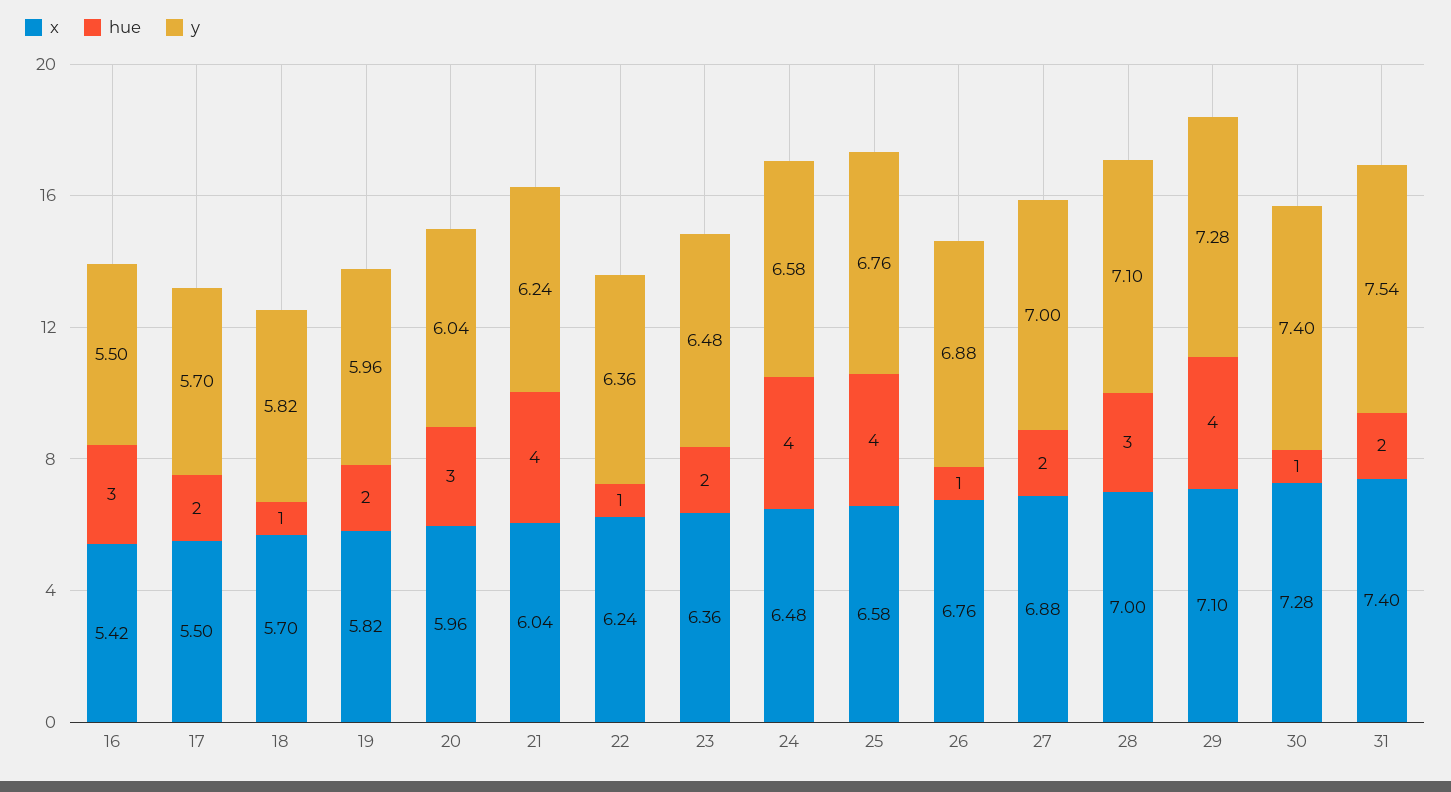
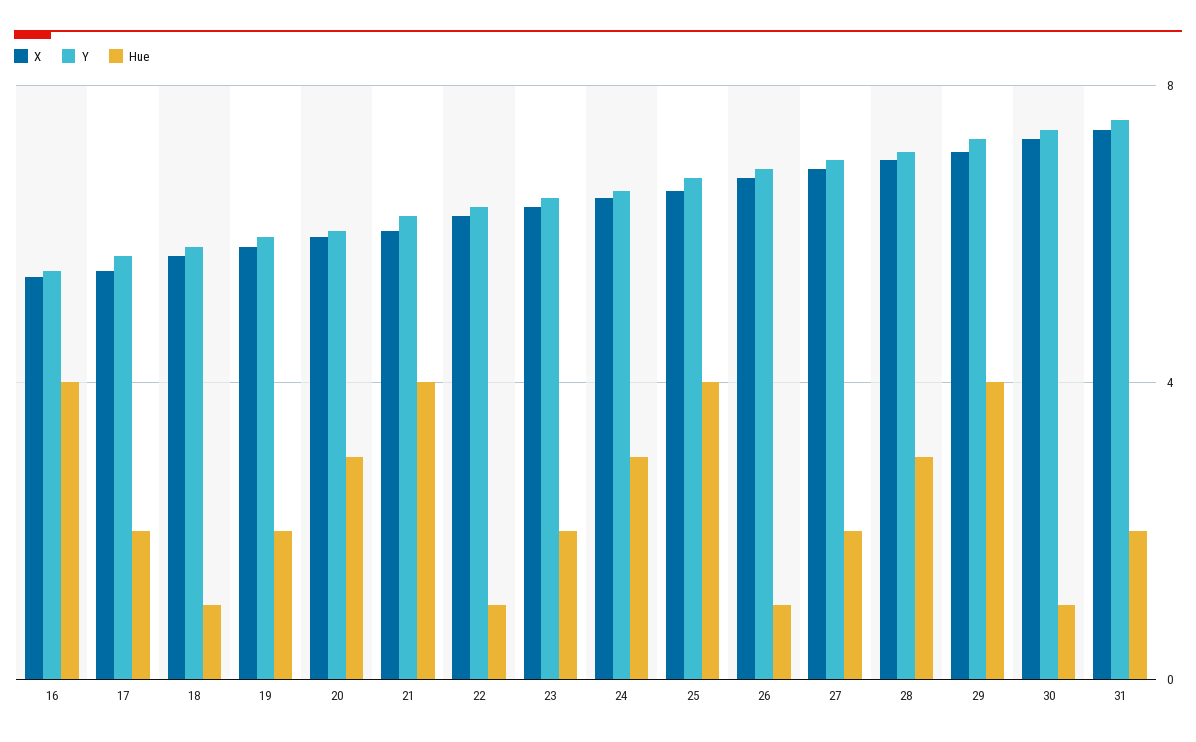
  {
    "x": {
      "16": 5.42,
      "17": 5.5,
      "18": 5.7,
      "19": 5.82,
      "20": 5.96,
      "21": 6.04,
      "22": 6.24,
      "23": 6.36,
      "24": 6.48,
      "25": 6.58,
      "26": 6.76,
      "27": 6.88,
      "28": 7,
      "29": 7.1,
      "30": 7.28,
      "31": 7.4
    },
    "hue": {
-     "16": 3,
+     "16": 4,
      "17": 2,
      "18": 1,
      "19": 2,
      "20": 3,
      "21": 4,
      "22": 1,
      "23": 2,
-     "24": 4,
+     "24": 3,
      "25": 4,
      "26": 1,
      "27": 2,
      "28": 3,
      "29": 4,
      "30": 1,
      "31": 2
    },
    "y": {
      "16": 5.5,
      "17": 5.7,
      "18": 5.82,
      "19": 5.96,
      "20": 6.04,
      "21": 6.24,
      "22": 6.36,
      "23": 6.48,
      "24": 6.58,
      "25": 6.76,
      "26": 6.88,
      "27": 7,
      "28": 7.1,
      "29": 7.28,
      "30": 7.4,
      "31": 7.54
    }
  }

